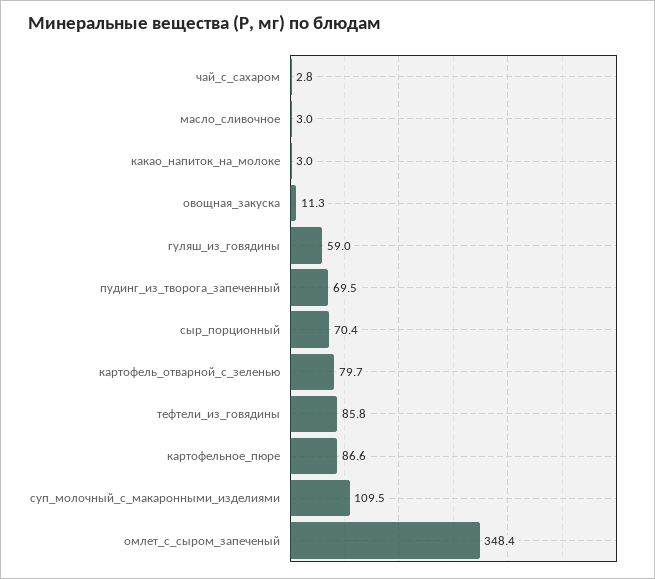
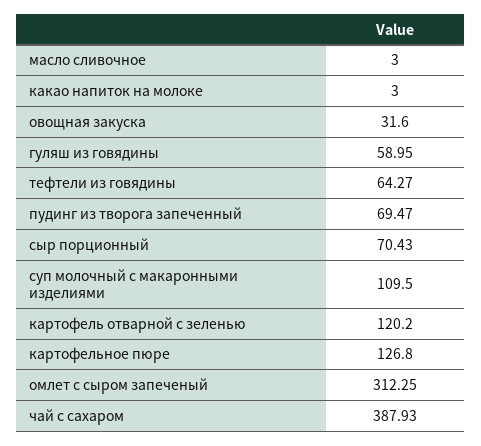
  {
-   "чай_с_сахаром": 2.8,
+   "чай_с_сахаром": 387.93,
    "масло_сливочное": 3,
    "какао_напиток_на_молоке": 3,
-   "овощная_закуска": 11.3,
+   "овощная_закуска": 31.6,
    "гуляш_из_говядины": 58.95,
    "пудинг_из_творога_запеченный": 69.47,
    "сыр_порционный": 70.43,
-   "картофель_отварной_с_зеленью": 79.7,
+   "картофель_отварной_с_зеленью": 120.2,
-   "тефтели_из_говядины": 85.8,
+   "тефтели_из_говядины": 64.27,
-   "картофельное_пюре": 86.6,
+   "картофельное_пюре": 126.8,
    "суп_молочный_с_макаронными_изделиями": 109.5,
-   "омлет_с_сыром_запеченый": 348.4
+   "омлет_с_сыром_запеченый": 312.25
  }

